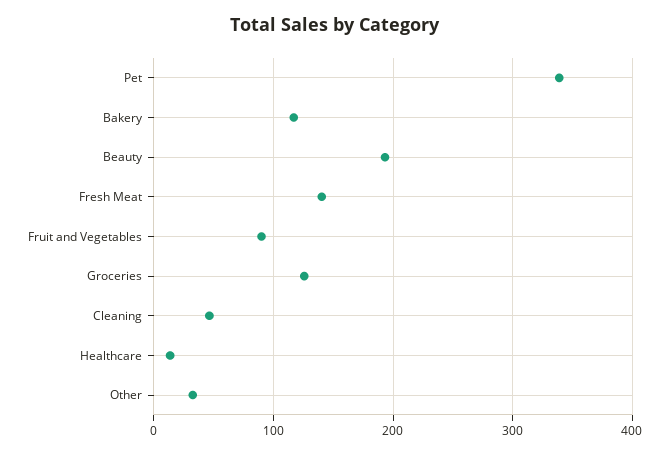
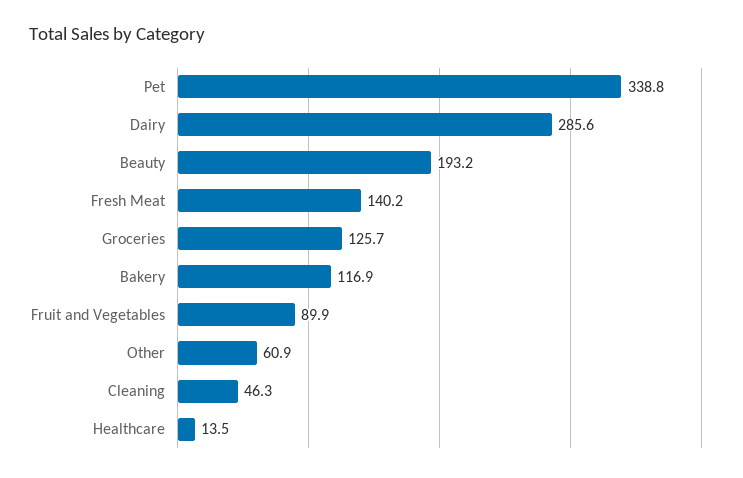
  {
    "Pet": 338.8,
    "Bakery": 116.9,
    "Beauty": 193.2,
    "Fresh Meat": 140.2,
    "Fruit and Vegetables": 89.9,
    "Groceries": 125.7,
    "Cleaning": 46.3,
    "Healthcare": 13.5,
-   "Other": 30
+   "Other": 60.9,
+   "Dairy": 285.6
  }

